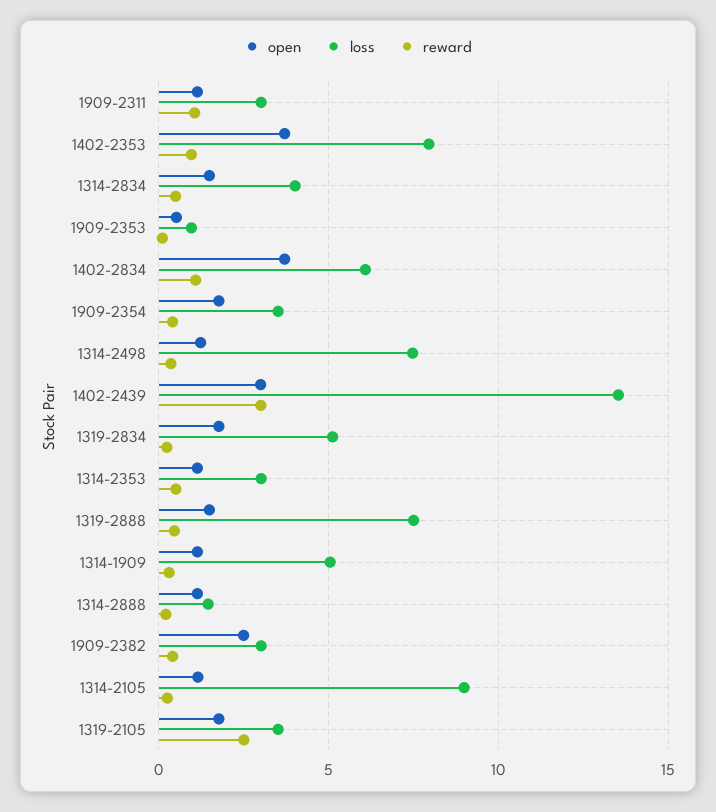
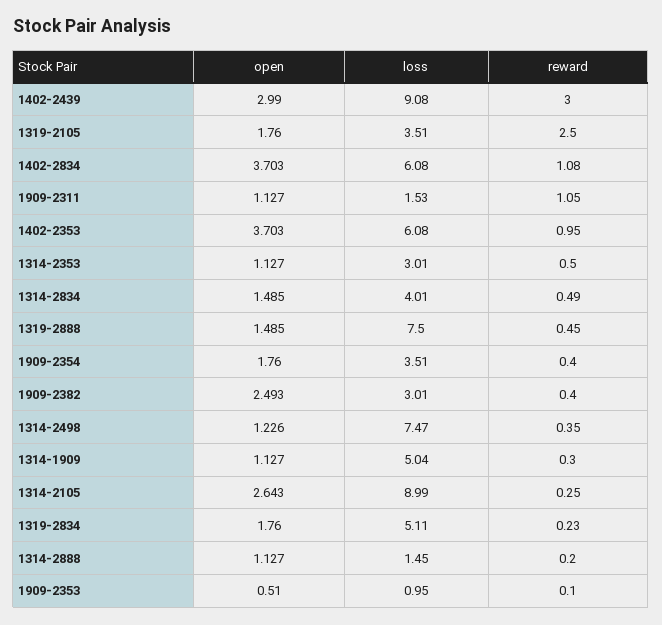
  {
    "open": {
      "1909-2311": 1.127,
      "1402-2353": 3.703,
      "1314-2834": 1.485,
      "1909-2353": 0.51,
      "1402-2834": 3.703,
      "1909-2354": 1.76,
      "1314-2498": 1.226,
      "1402-2439": 2.99,
      "1319-2834": 1.76,
      "1314-2353": 1.127,
      "1319-2888": 1.485,
      "1314-1909": 1.127,
      "1314-2888": 1.127,
      "1909-2382": 2.493,
-     "1314-2105": 1,
+     "1314-2105": 2.643,
      "1319-2105": 1.76
    },
    "loss": {
-     "1909-2311": 3,
+     "1909-2311": 1.53,
-     "1402-2353": 8,
+     "1402-2353": 6.08,
      "1314-2834": 4.01,
      "1909-2353": 0.95,
      "1402-2834": 6.08,
      "1909-2354": 3.51,
      "1314-2498": 7.47,
-     "1402-2439": 13.5,
+     "1402-2439": 9.08,
      "1319-2834": 5.11,
      "1314-2353": 3.01,
      "1319-2888": 7.5,
      "1314-1909": 5.04,
      "1314-2888": 1.45,
      "1909-2382": 3.01,
      "1314-2105": 8.99,
      "1319-2105": 3.51
    },
    "reward": {
      "1909-2311": 1.05,
      "1402-2353": 0.95,
      "1314-2834": 0.49,
      "1909-2353": 0.1,
      "1402-2834": 1.08,
      "1909-2354": 0.4,
      "1314-2498": 0.35,
      "1402-2439": 3,
      "1319-2834": 0.23,
      "1314-2353": 0.5,
      "1319-2888": 0.45,
      "1314-1909": 0.3,
      "1314-2888": 0.2,
      "1909-2382": 0.4,
      "1314-2105": 0.25,
      "1319-2105": 2.5
    }
  }

